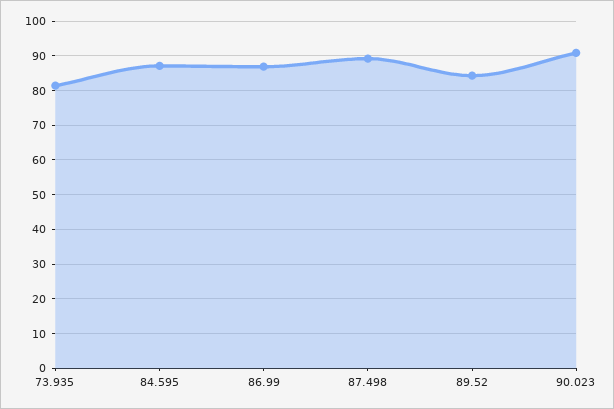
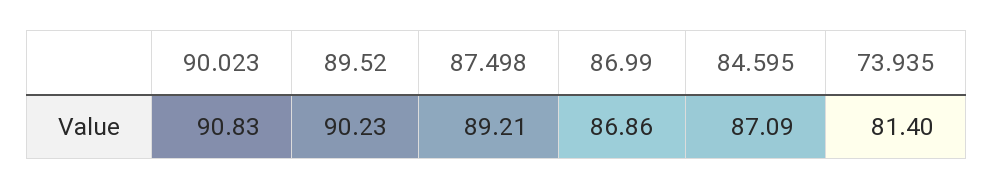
  {
    "73.935": 81.4,
    "84.595": 87.09,
    "86.99": 86.86,
    "87.498": 89.21,
-   "89.52": 84,
+   "89.52": 90.23,
    "90.023": 90.83
  }

